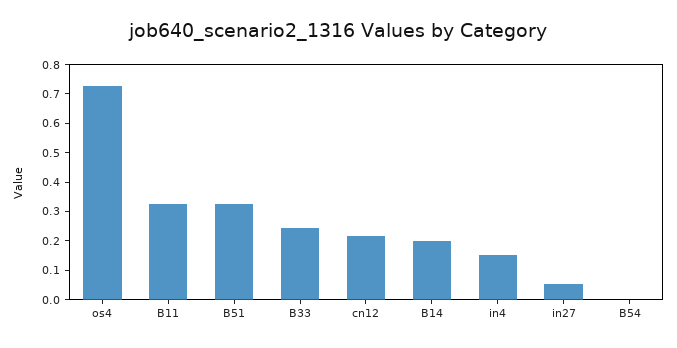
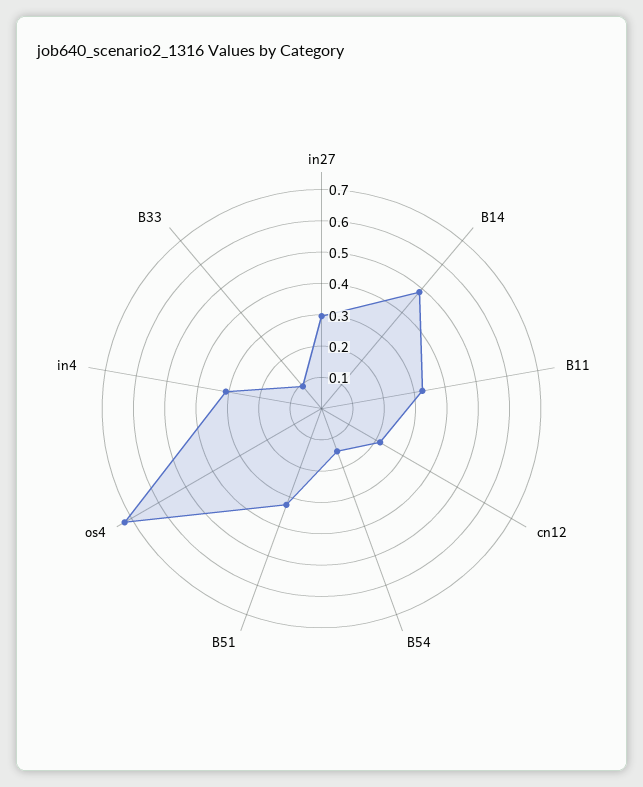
  {
    "os4": 0.75,
    "B11": 0.35,
    "B51": 0.35,
-   "B33": 0.25,
+   "B33": 0.1,
    "cn12": 0.2,
-   "B14": 0.2,
+   "B14": 0.5,
-   "in4": 0.15,
+   "in4": 0.3,
-   "in27": 0.05,
+   "in27": 0.3,
-   "B54": 0
+   "B54": 0.15
  }

